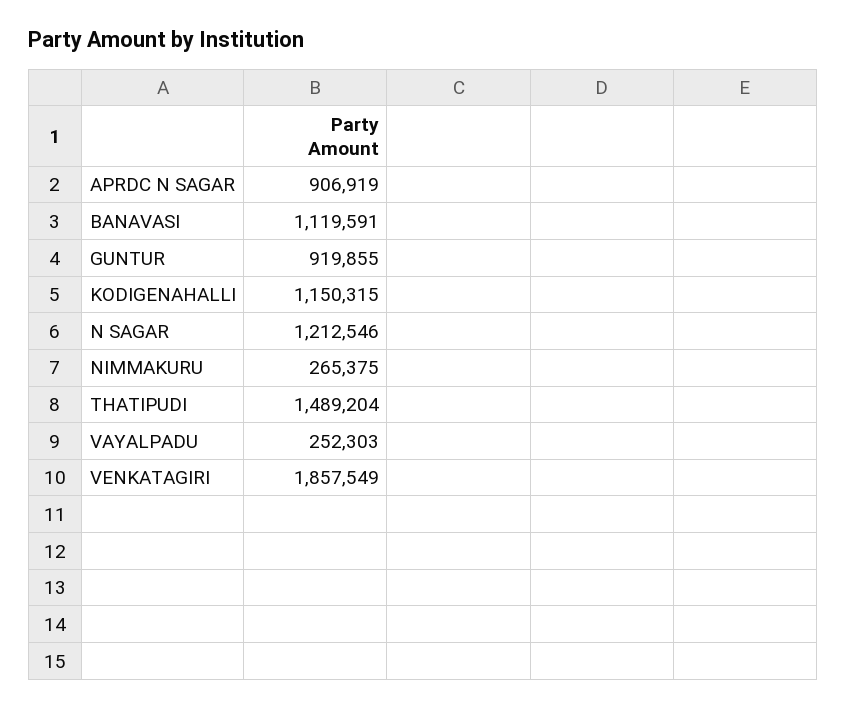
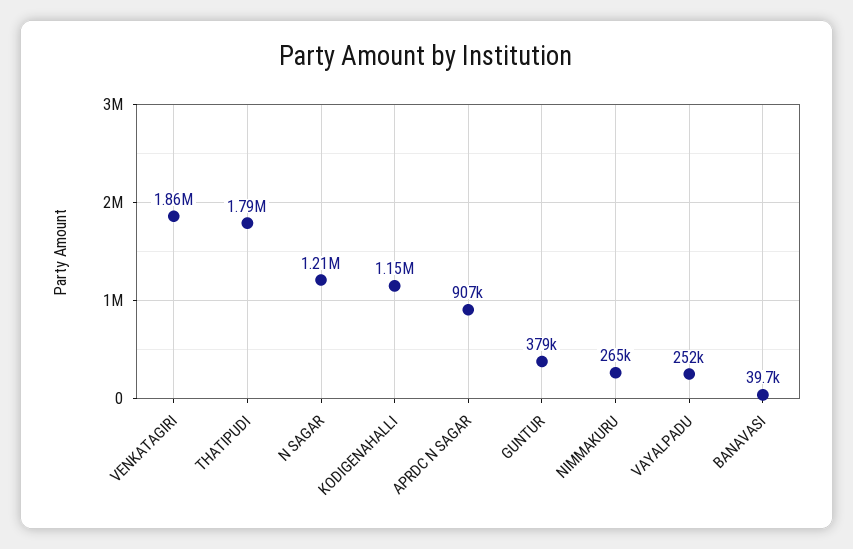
  {
    "APRDC N SAGAR": 906919,
-   "BANAVASI": 1119591,
+   "BANAVASI": 39700,
-   "GUNTUR": 919855,
+   "GUNTUR": 379000,
    "KODIGENAHALLI": 1150315,
    "N SAGAR": 1212546,
    "NIMMAKURU": 265375,
-   "THATIPUDI": 1489204,
+   "THATIPUDI": 1790000,
    "VAYALPADU": 252303,
    "VENKATAGIRI": 1857549
  }

